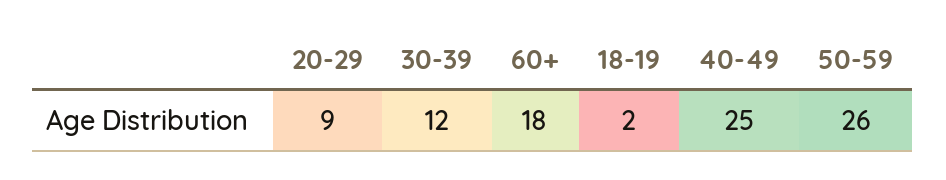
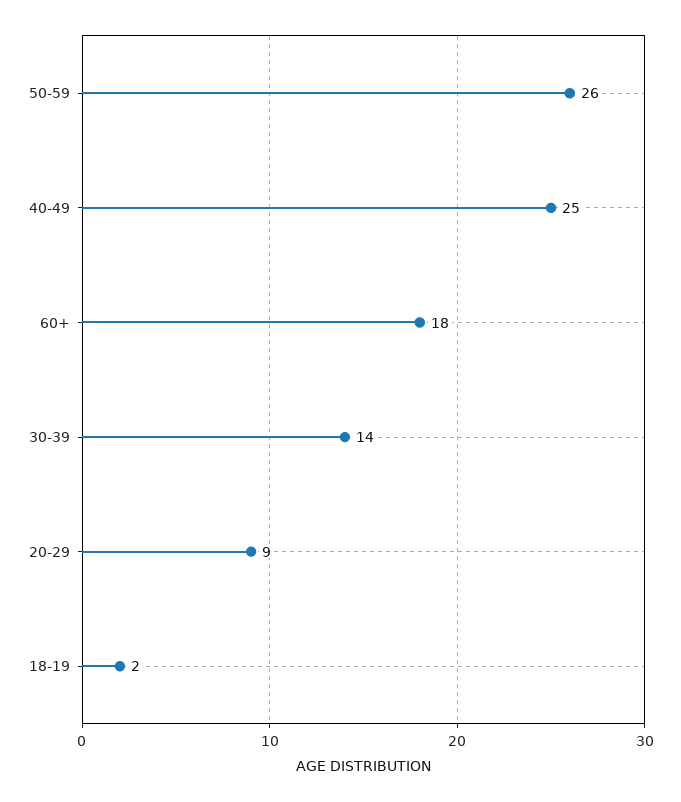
  {
    "20-29": 9,
-   "30-39": 12,
+   "30-39": 14,
    "60+": 18,
    "18-19": 2,
    "40-49": 25,
    "50-59": 26
  }

